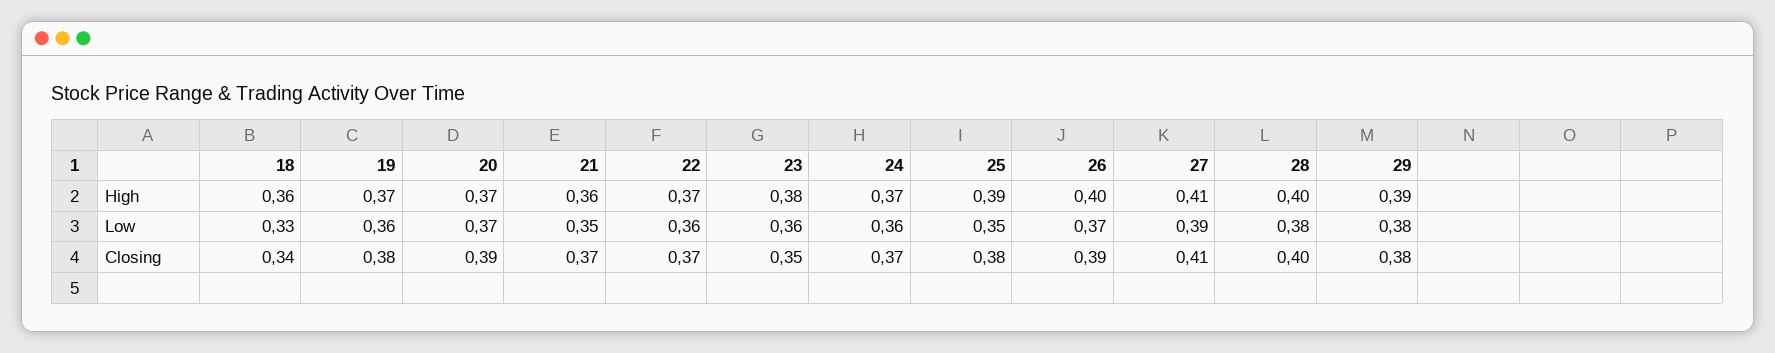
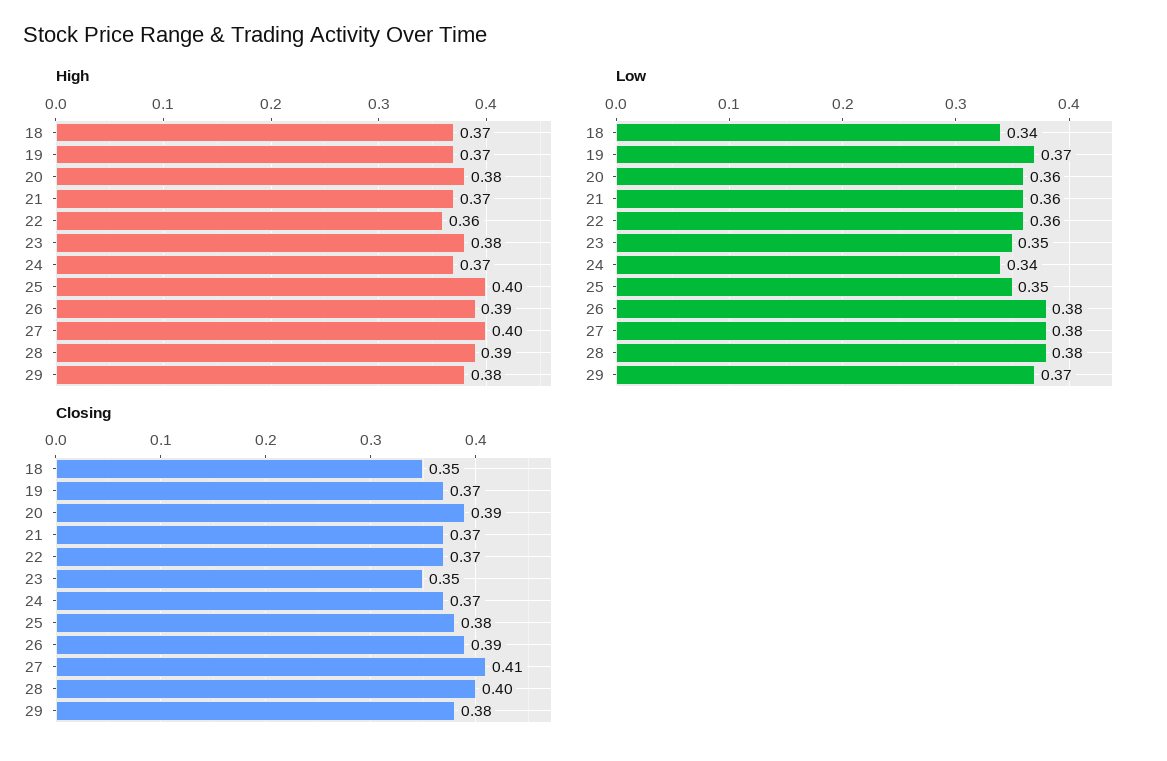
  {
    "High": {
-     "18": 0.36,
+     "18": 0.37,
      "19": 0.37,
-     "20": 0.37,
+     "20": 0.38,
-     "21": 0.36,
+     "21": 0.37,
-     "22": 0.37,
+     "22": 0.36,
      "23": 0.38,
      "24": 0.37,
-     "25": 0.39,
+     "25": 0.4,
-     "26": 0.4,
+     "26": 0.39,
-     "27": 0.41,
+     "27": 0.4,
-     "28": 0.4,
+     "28": 0.39,
-     "29": 0.39
+     "29": 0.38
    },
    "Low": {
-     "18": 0.33,
+     "18": 0.34,
-     "19": 0.36,
+     "19": 0.37,
-     "20": 0.37,
+     "20": 0.36,
-     "21": 0.35,
+     "21": 0.36,
      "22": 0.36,
-     "23": 0.36,
+     "23": 0.35,
-     "24": 0.36,
+     "24": 0.34,
      "25": 0.35,
-     "26": 0.37,
+     "26": 0.38,
-     "27": 0.39,
+     "27": 0.38,
      "28": 0.38,
-     "29": 0.38
+     "29": 0.37
    },
    "Closing": {
-     "18": 0.34,
+     "18": 0.35,
-     "19": 0.38,
+     "19": 0.37,
      "20": 0.39,
      "21": 0.37,
      "22": 0.37,
      "23": 0.35,
      "24": 0.37,
      "25": 0.38,
      "26": 0.39,
      "27": 0.41,
      "28": 0.4,
      "29": 0.38
    }
  }

